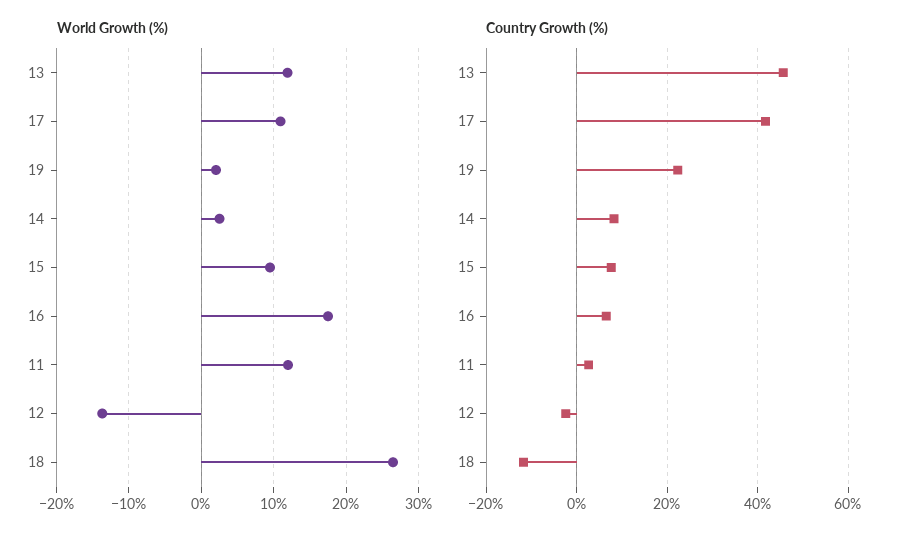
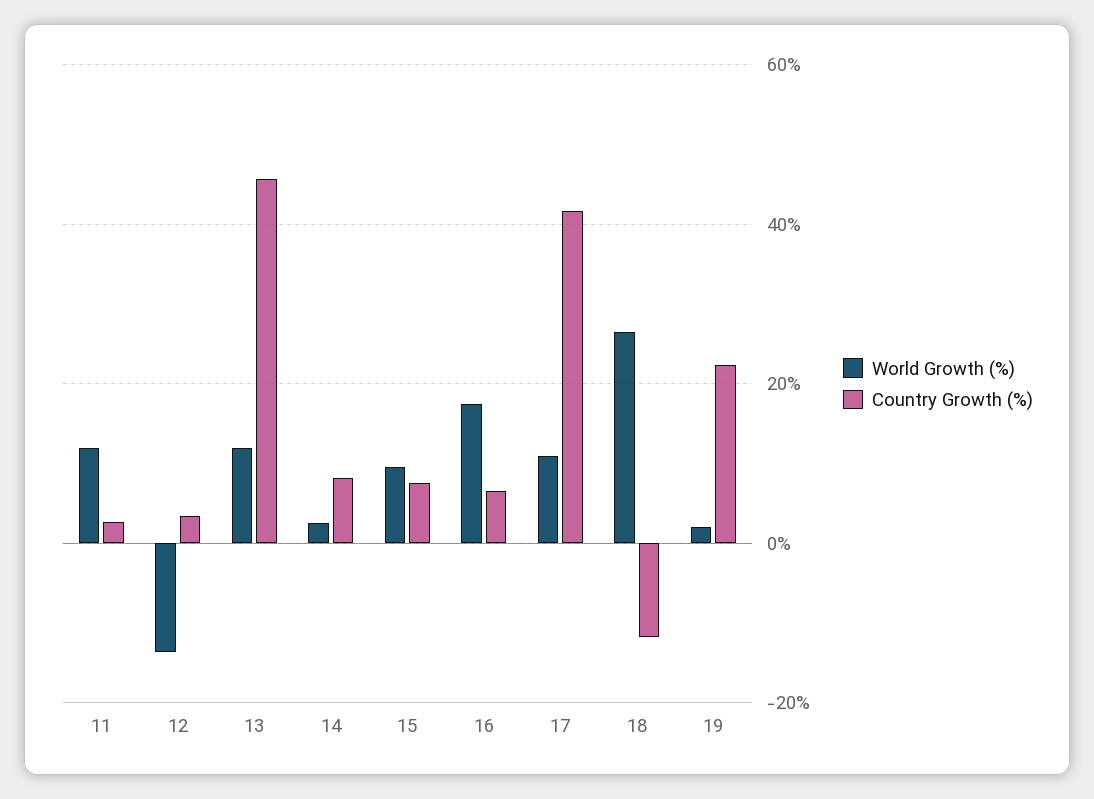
  {
    "World Growth (%)": {
      "13": 12,
      "17": 11,
      "19": 2,
      "14": 3,
      "15": 10,
      "16": 18,
      "11": 12,
      "12": -14,
      "18": 26
    },
    "Country Growth (%)": {
      "13": 46,
      "17": 42,
      "19": 22,
      "14": 8,
      "15": 8,
      "16": 6,
      "11": 2,
-     "12": -2,
+     "12": 4,
      "18": -12
    }
  }

